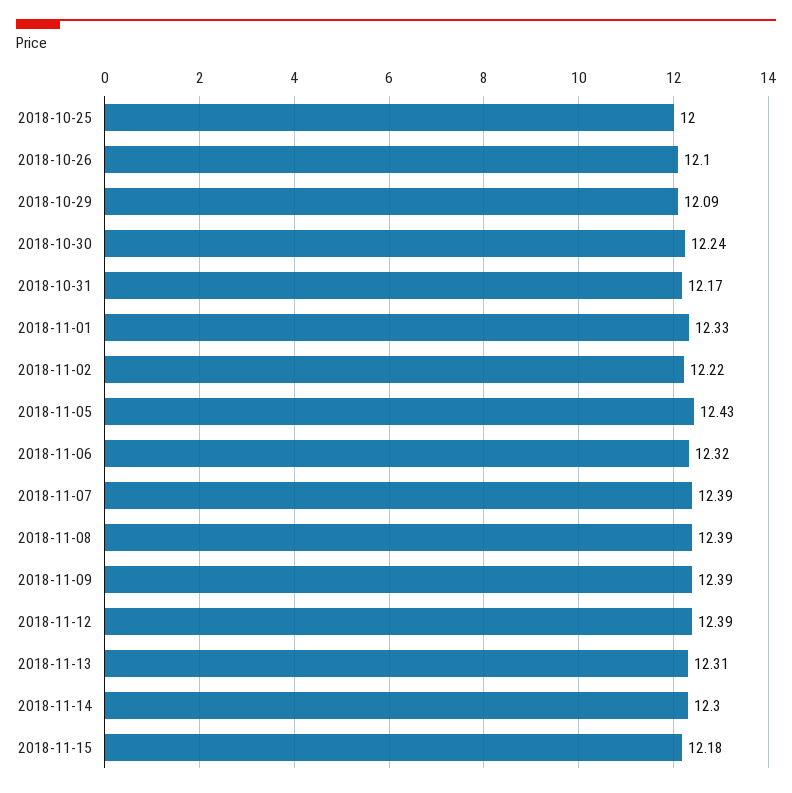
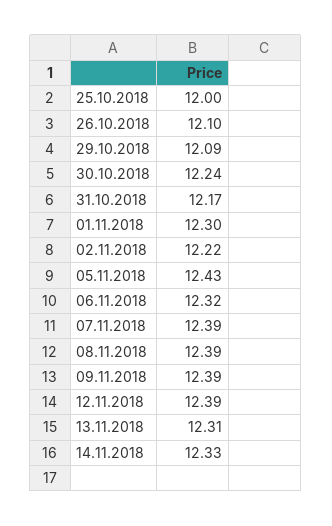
  {
    "2018-10-25": 12,
    "2018-10-26": 12.1,
    "2018-10-29": 12.09,
    "2018-10-30": 12.24,
    "2018-10-31": 12.17,
-   "2018-11-01": 12.33,
+   "2018-11-01": 12.3,
    "2018-11-02": 12.22,
    "2018-11-05": 12.43,
    "2018-11-06": 12.32,
    "2018-11-07": 12.39,
    "2018-11-08": 12.39,
    "2018-11-09": 12.39,
    "2018-11-12": 12.39,
    "2018-11-13": 12.31,
-   "2018-11-14": 12.3,
+   "2018-11-14": 12.33
-   "2018-11-15": 12.18
  }

